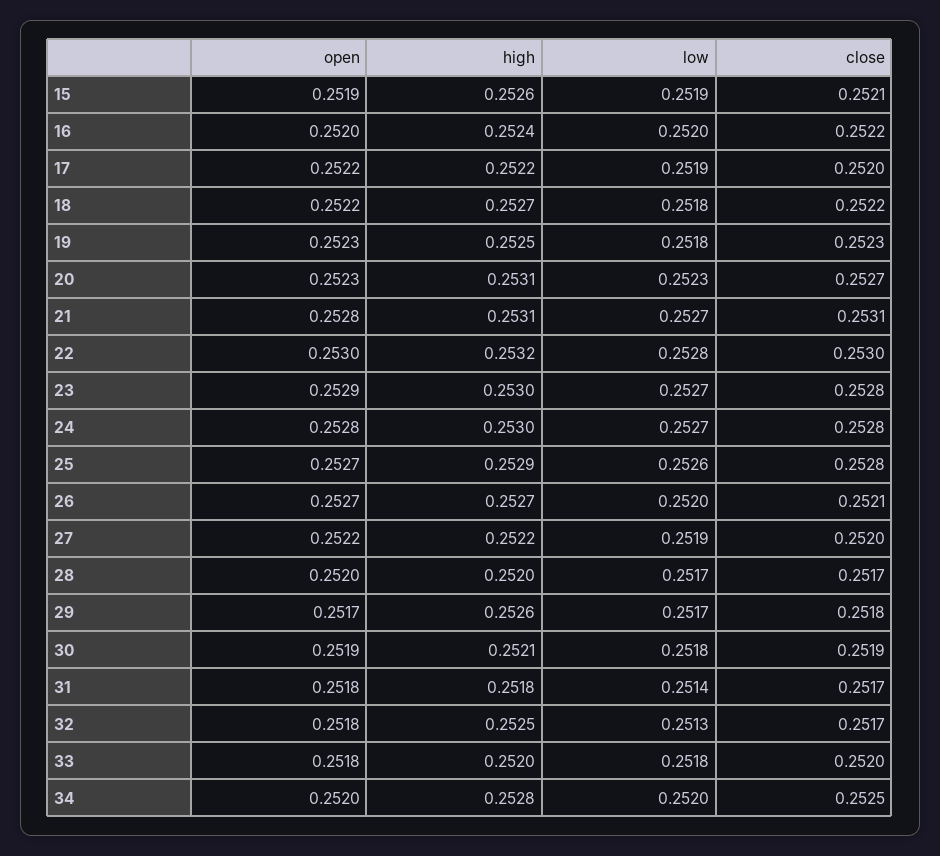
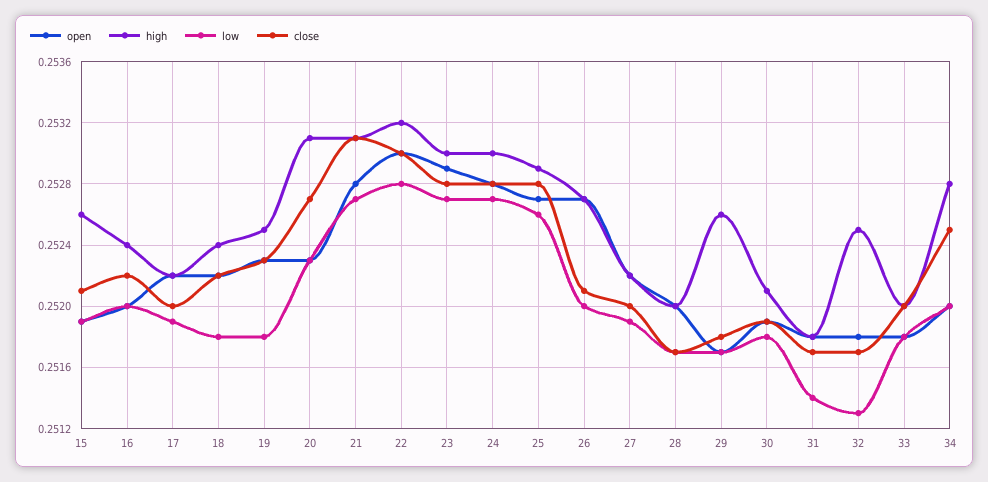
  {
    "open": {
      "15": 0.2519,
      "16": 0.252,
      "17": 0.2522,
      "18": 0.2522,
      "19": 0.2523,
      "20": 0.2523,
      "21": 0.2528,
      "22": 0.253,
      "23": 0.2529,
      "24": 0.2528,
      "25": 0.2527,
      "26": 0.2527,
      "27": 0.2522,
      "28": 0.252,
      "29": 0.2517,
      "30": 0.2519,
      "31": 0.2518,
      "32": 0.2518,
      "33": 0.2518,
      "34": 0.252
    },
    "high": {
      "15": 0.2526,
      "16": 0.2524,
      "17": 0.2522,
-     "18": 0.2527,
+     "18": 0.2524,
      "19": 0.2525,
      "20": 0.2531,
      "21": 0.2531,
      "22": 0.2532,
      "23": 0.253,
      "24": 0.253,
      "25": 0.2529,
      "26": 0.2527,
      "27": 0.2522,
      "28": 0.252,
      "29": 0.2526,
      "30": 0.2521,
      "31": 0.2518,
      "32": 0.2525,
      "33": 0.252,
      "34": 0.2528
    },
    "low": {
      "15": 0.2519,
      "16": 0.252,
      "17": 0.2519,
      "18": 0.2518,
      "19": 0.2518,
      "20": 0.2523,
      "21": 0.2527,
      "22": 0.2528,
      "23": 0.2527,
      "24": 0.2527,
      "25": 0.2526,
      "26": 0.252,
      "27": 0.2519,
      "28": 0.2517,
      "29": 0.2517,
      "30": 0.2518,
      "31": 0.2514,
      "32": 0.2513,
      "33": 0.2518,
      "34": 0.252
    },
    "close": {
      "15": 0.2521,
      "16": 0.2522,
      "17": 0.252,
      "18": 0.2522,
      "19": 0.2523,
      "20": 0.2527,
      "21": 0.2531,
      "22": 0.253,
      "23": 0.2528,
      "24": 0.2528,
      "25": 0.2528,
      "26": 0.2521,
      "27": 0.252,
      "28": 0.2517,
      "29": 0.2518,
      "30": 0.2519,
      "31": 0.2517,
      "32": 0.2517,
      "33": 0.252,
      "34": 0.2525
    }
  }

